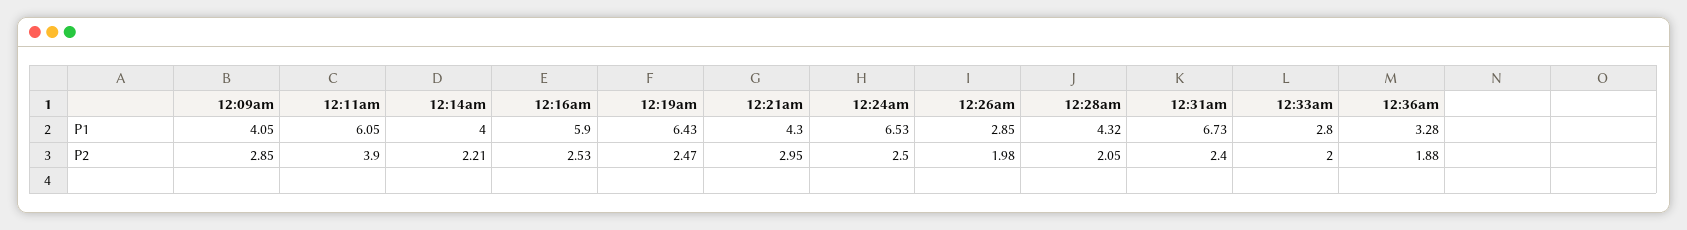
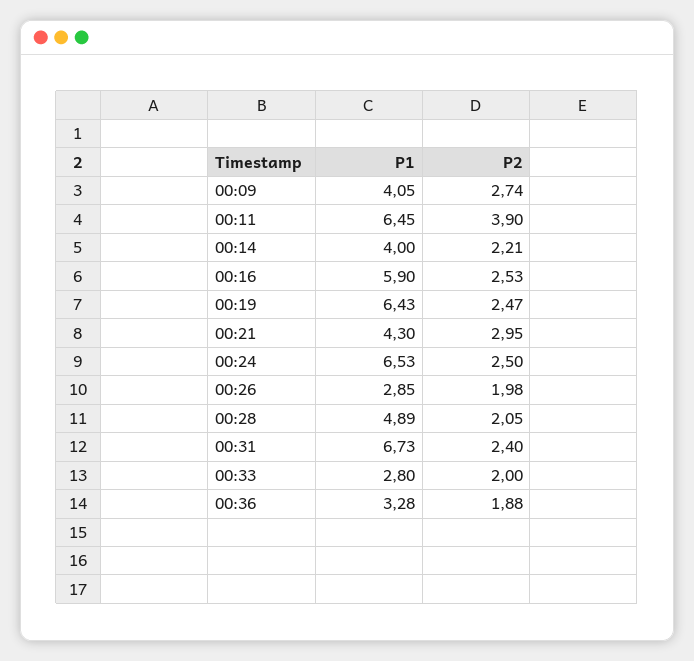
  {
    "12:09am": {
      "P1": 4.05,
-     "P2": 2.85
+     "P2": 2.74
    },
    "12:11am": {
-     "P1": 6.05,
+     "P1": 6.45,
      "P2": 3.9
    },
    "12:14am": {
      "P1": 4,
      "P2": 2.21
    },
    "12:16am": {
      "P1": 5.9,
      "P2": 2.53
    },
    "12:19am": {
      "P1": 6.43,
      "P2": 2.47
    },
    "12:21am": {
      "P1": 4.3,
      "P2": 2.95
    },
    "12:24am": {
      "P1": 6.53,
      "P2": 2.5
    },
    "12:26am": {
      "P1": 2.85,
      "P2": 1.98
    },
    "12:28am": {
-     "P1": 4.32,
+     "P1": 4.89,
      "P2": 2.05
    },
    "12:31am": {
      "P1": 6.73,
      "P2": 2.4
    },
    "12:33am": {
      "P1": 2.8,
      "P2": 2
    },
    "12:36am": {
      "P1": 3.28,
      "P2": 1.88
    }
  }

